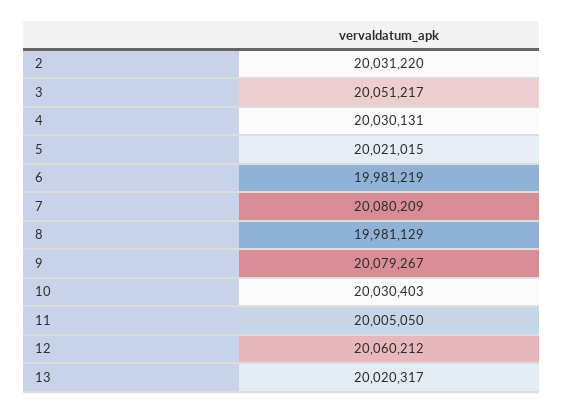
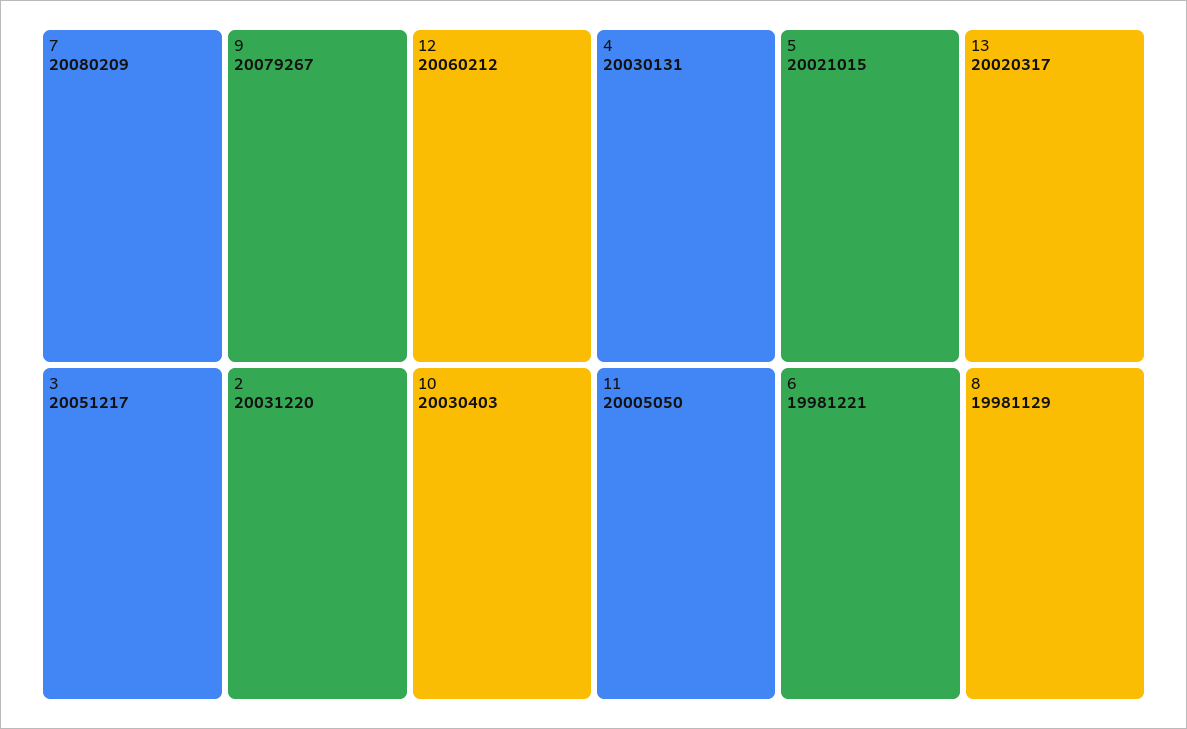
  {
    "2": 20031220,
    "3": 20051217,
    "4": 20030131,
    "5": 20021015,
-   "6": 19981219,
+   "6": 19981221,
    "7": 20080209,
    "8": 19981129,
    "9": 20079267,
    "10": 20030403,
    "11": 20005050,
    "12": 20060212,
    "13": 20020317
  }

